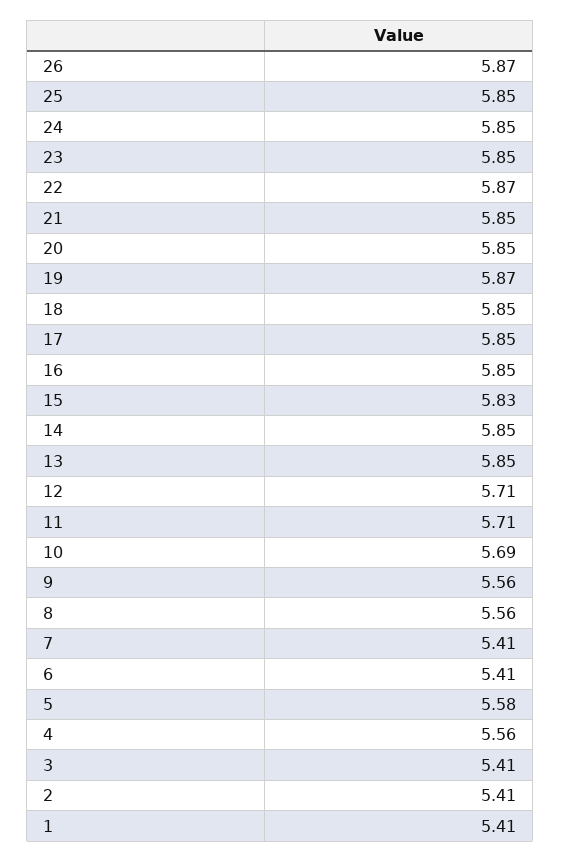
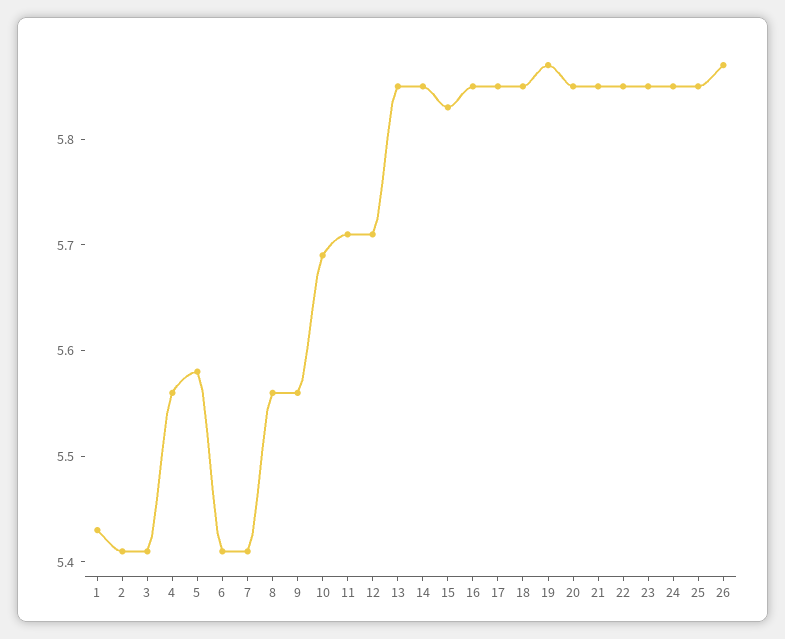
  {
    "26": 5.87,
    "25": 5.85,
    "24": 5.85,
    "23": 5.85,
-   "22": 5.87,
+   "22": 5.85,
    "21": 5.85,
    "20": 5.85,
    "19": 5.87,
    "18": 5.85,
    "17": 5.85,
    "16": 5.85,
    "15": 5.83,
    "14": 5.85,
    "13": 5.85,
    "12": 5.71,
    "11": 5.71,
    "10": 5.69,
    "9": 5.56,
    "8": 5.56,
    "7": 5.41,
    "6": 5.41,
    "5": 5.58,
    "4": 5.56,
    "3": 5.41,
    "2": 5.41,
-   "1": 5.41
+   "1": 5.43
  }

